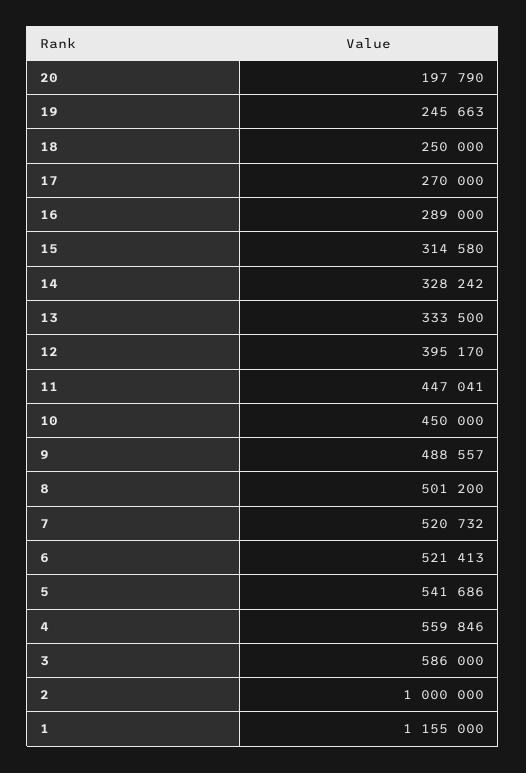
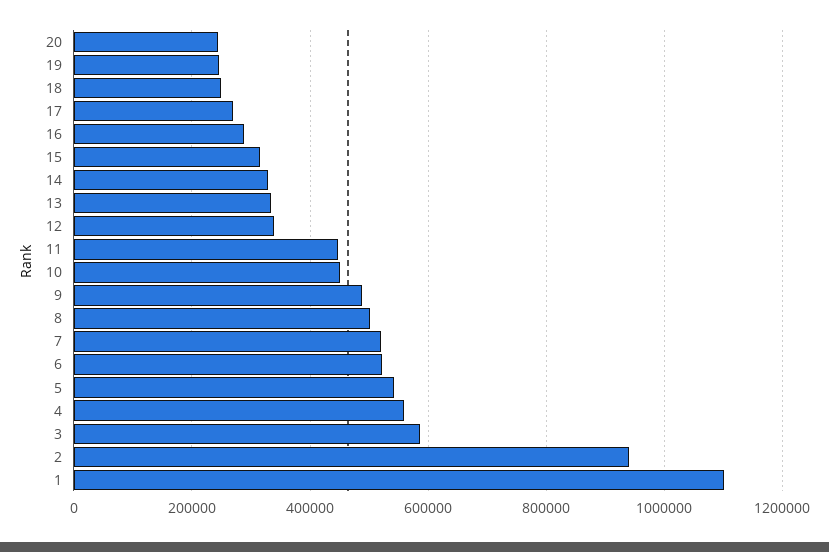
  {
-   "20": 197790,
+   "20": 240000,
    "19": 245663,
    "18": 250000,
    "17": 270000,
    "16": 289000,
    "15": 314580,
    "14": 328242,
    "13": 333500,
-   "12": 395170,
+   "12": 340000,
    "11": 447041,
    "10": 450000,
    "9": 488557,
    "8": 501200,
    "7": 520732,
    "6": 521413,
    "5": 541686,
    "4": 559846,
    "3": 586000,
-   "2": 1000000,
+   "2": 940000,
-   "1": 1155000
+   "1": 1100000
  }

